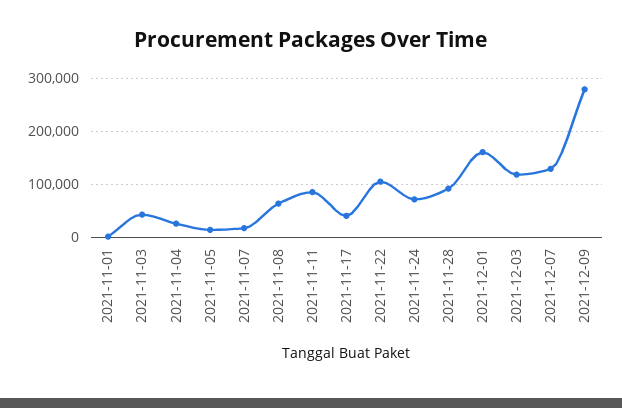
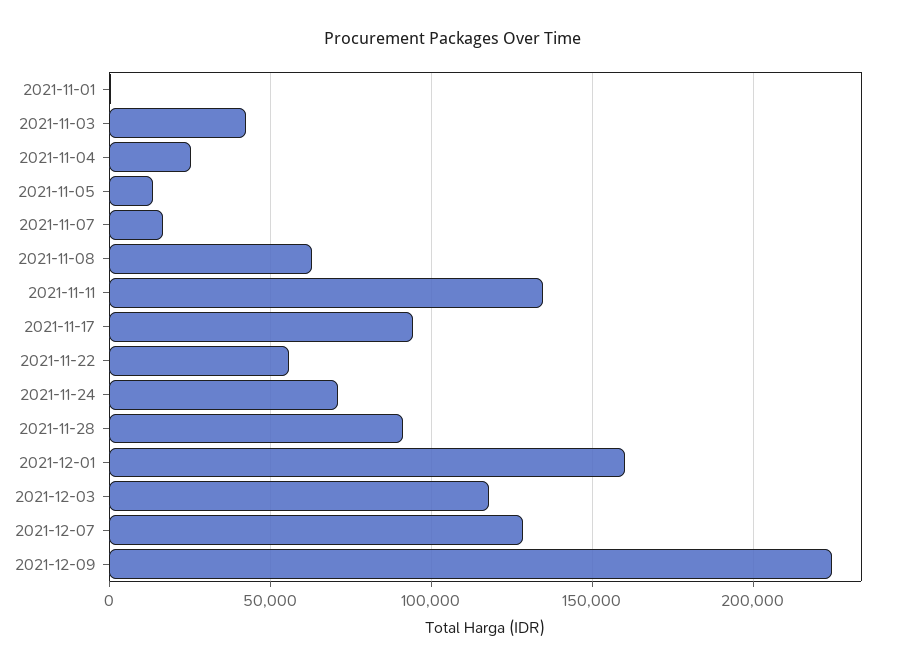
  {
    "2021-11-01": 0,
    "2021-11-03": 40000,
    "2021-11-04": 25000,
    "2021-11-05": 15000,
    "2021-11-07": 15000,
    "2021-11-08": 65000,
-   "2021-11-11": 80000,
+   "2021-11-11": 135000,
-   "2021-11-17": 40000,
+   "2021-11-17": 95000,
-   "2021-11-22": 100000,
+   "2021-11-22": 55000,
    "2021-11-24": 70000,
    "2021-11-28": 90000,
    "2021-12-01": 160000,
    "2021-12-03": 120000,
    "2021-12-07": 130000,
-   "2021-12-09": 280000
+   "2021-12-09": 225000
  }

